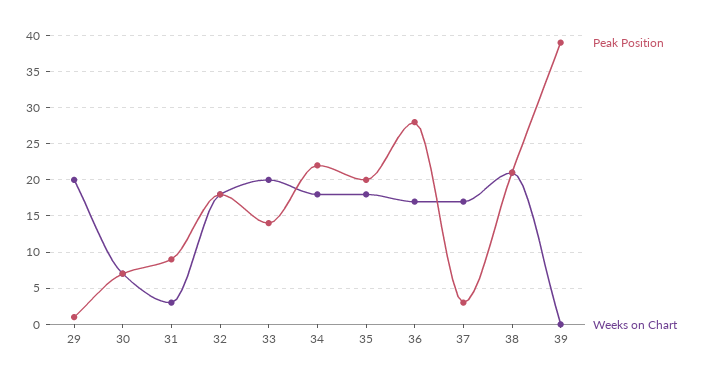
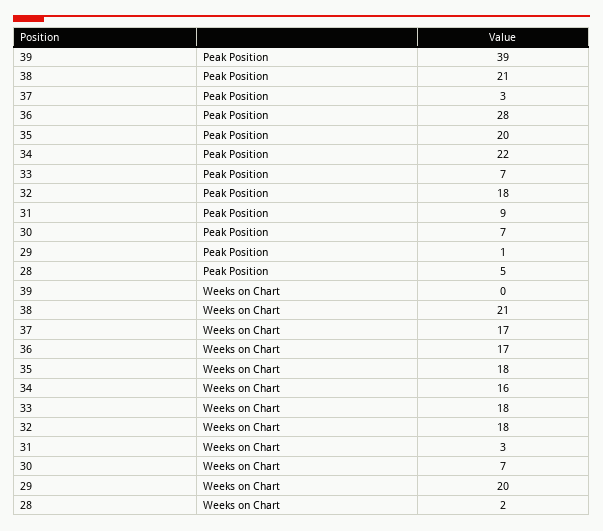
  {
    "Peak Position": {
      "29": 1,
      "30": 7,
      "31": 9,
      "32": 18,
-     "33": 14,
+     "33": 7,
      "34": 22,
      "35": 20,
      "36": 28,
      "37": 3,
      "38": 21,
-     "39": 39
+     "39": 39,
+     "28": 5
    },
    "Weeks on Chart": {
      "29": 20,
      "30": 7,
      "31": 3,
      "32": 18,
-     "33": 20,
+     "33": 18,
-     "34": 18,
+     "34": 16,
      "35": 18,
      "36": 17,
      "37": 17,
      "38": 21,
-     "39": 0
+     "39": 0,
+     "28": 2
    }
  }

